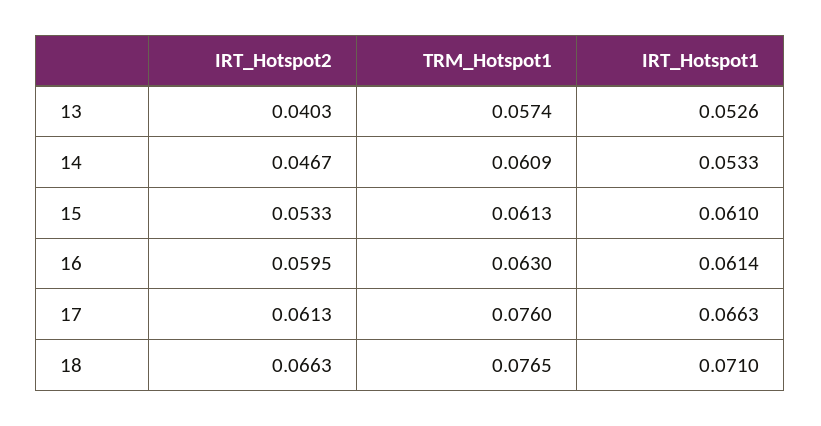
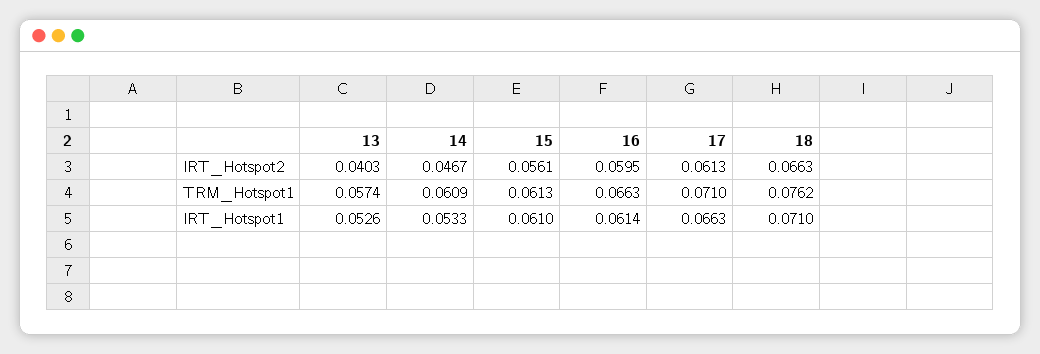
  {
    "IRT_Hotspot2": {
      "13": 0.0403,
      "14": 0.0467,
-     "15": 0.0533,
+     "15": 0.0561,
      "16": 0.0595,
      "17": 0.0613,
      "18": 0.0663
    },
    "TRM_Hotspot1": {
      "13": 0.0574,
      "14": 0.0609,
      "15": 0.0613,
-     "16": 0.063,
+     "16": 0.0663,
-     "17": 0.076,
+     "17": 0.071,
-     "18": 0.0765
+     "18": 0.0762
    },
    "IRT_Hotspot1": {
      "13": 0.0526,
      "14": 0.0533,
      "15": 0.061,
      "16": 0.0614,
      "17": 0.0663,
      "18": 0.071
    }
  }

